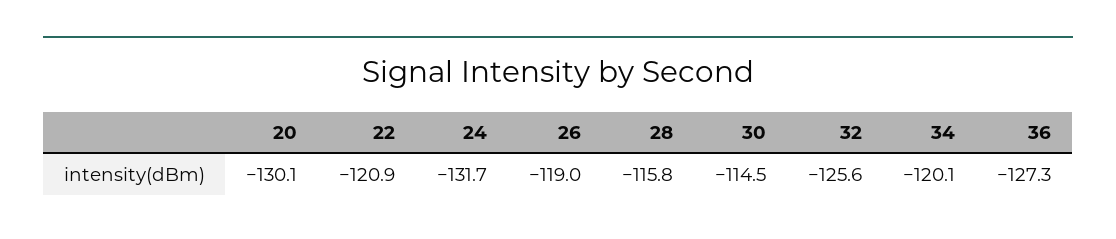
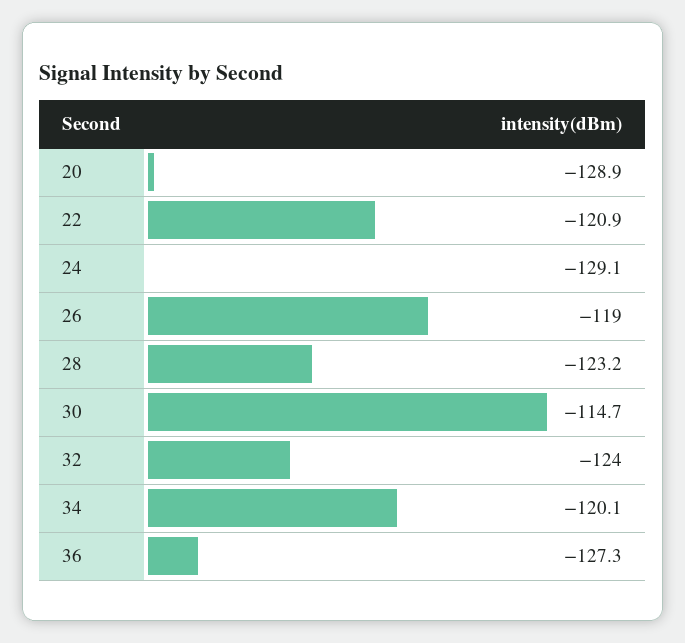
  {
-   "20": -130.1,
+   "20": -128.9,
    "22": -120.9,
-   "24": -131.7,
+   "24": -129.1,
    "26": -119,
-   "28": -115.8,
+   "28": -123.2,
-   "30": -114.5,
+   "30": -114.7,
-   "32": -125.6,
+   "32": -124,
    "34": -120.1,
    "36": -127.3
  }

